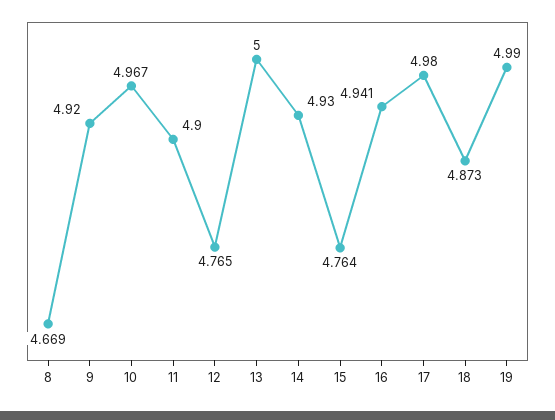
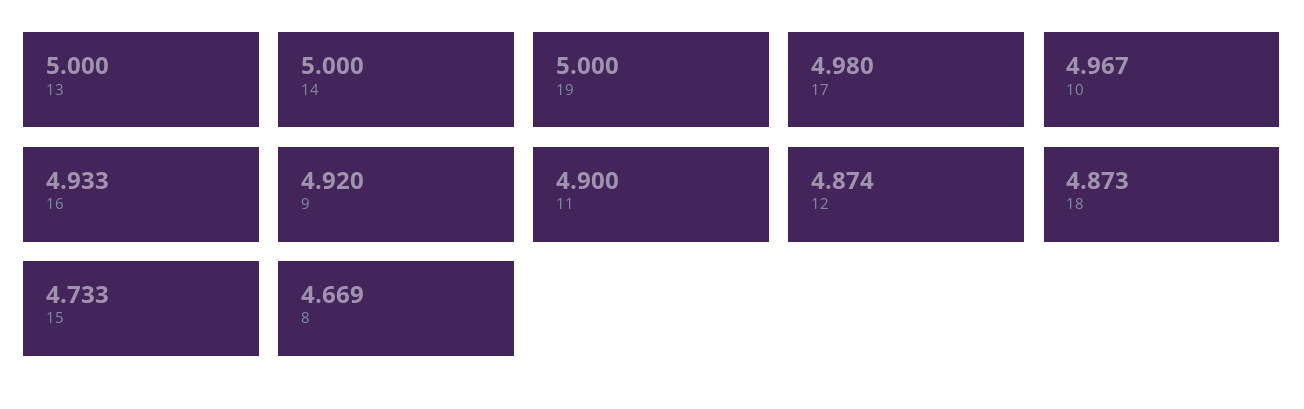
  {
    "8": 4.669,
    "9": 4.92,
    "10": 4.967,
    "11": 4.9,
-   "12": 4.765,
+   "12": 4.874,
    "13": 5,
-   "14": 4.93,
+   "14": 5,
-   "15": 4.764,
+   "15": 4.733,
-   "16": 4.941,
+   "16": 4.933,
    "17": 4.98,
    "18": 4.873,
-   "19": 4.99
+   "19": 5
  }

